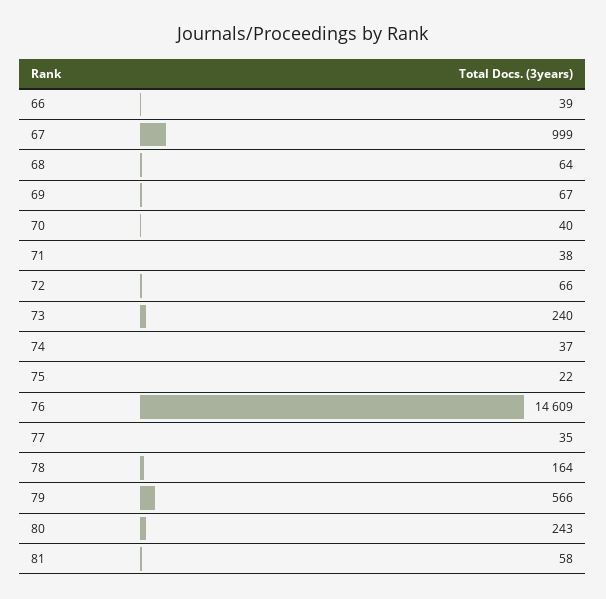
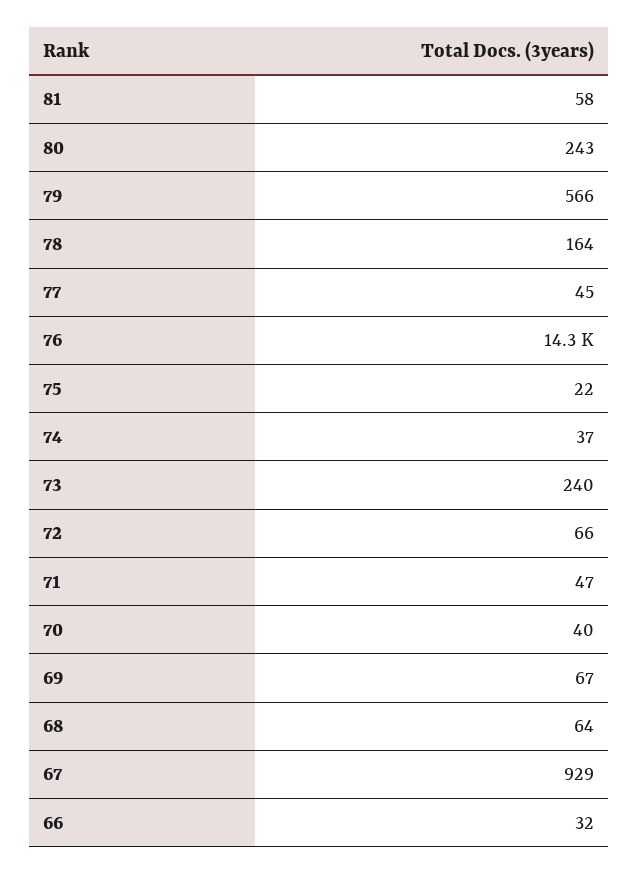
  {
-   "66": 39,
+   "66": 32,
-   "67": 999,
+   "67": 929,
    "68": 64,
    "69": 67,
    "70": 40,
-   "71": 38,
+   "71": 47,
    "72": 66,
    "73": 240,
    "74": 37,
    "75": 22,
-   "76": 14609,
+   "76": 14300,
-   "77": 35,
+   "77": 45,
    "78": 164,
    "79": 566,
    "80": 243,
    "81": 58
  }

